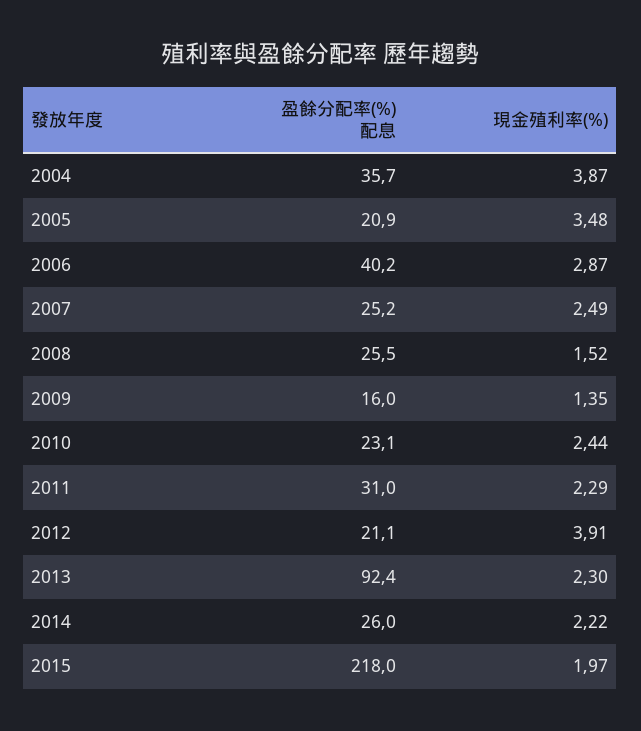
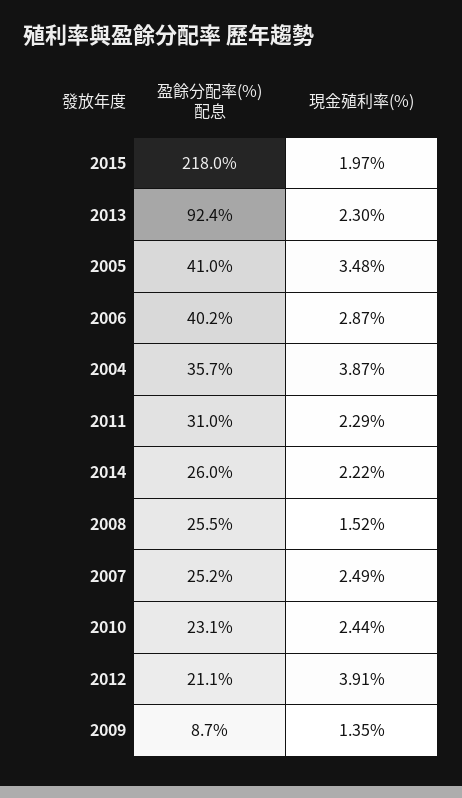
  {
    "盈餘分配率(%)配息": {
      "2004": 35.7,
-     "2005": 20.9,
+     "2005": 41,
      "2006": 40.2,
      "2007": 25.2,
      "2008": 25.5,
-     "2009": 16,
+     "2009": 8.7,
      "2010": 23.1,
      "2011": 31,
      "2012": 21.1,
      "2013": 92.4,
      "2014": 26,
      "2015": 218
    },
    "現金殖利率(%)": {
      "2004": 3.87,
      "2005": 3.48,
      "2006": 2.87,
      "2007": 2.49,
      "2008": 1.52,
      "2009": 1.35,
      "2010": 2.44,
      "2011": 2.29,
      "2012": 3.91,
      "2013": 2.3,
      "2014": 2.22,
      "2015": 1.97
    }
  }

